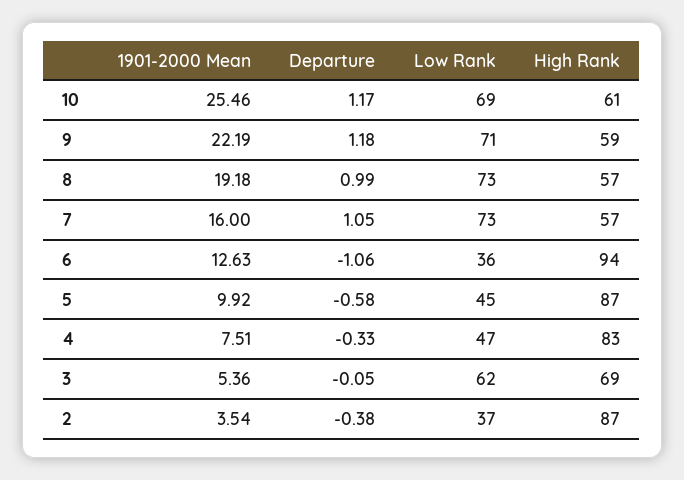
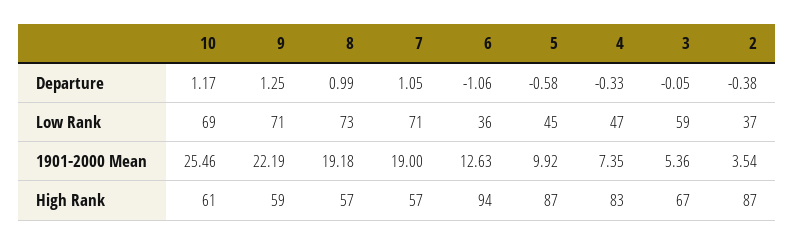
  {
    "1901-2000 Mean": {
      "10": 25.46,
      "9": 22.19,
      "8": 19.18,
-     "7": 16,
+     "7": 19,
      "6": 12.63,
      "5": 9.92,
-     "4": 7.51,
+     "4": 7.35,
      "3": 5.36,
      "2": 3.54
    },
    "Departure": {
      "10": 1.17,
-     "9": 1.18,
+     "9": 1.25,
      "8": 0.99,
      "7": 1.05,
      "6": -1.06,
      "5": -0.58,
      "4": -0.33,
      "3": -0.05,
      "2": -0.38
    },
    "Low Rank": {
      "10": 69,
      "9": 71,
      "8": 73,
-     "7": 73,
+     "7": 71,
      "6": 36,
      "5": 45,
      "4": 47,
-     "3": 62,
+     "3": 59,
      "2": 37
    },
    "High Rank": {
      "10": 61,
      "9": 59,
      "8": 57,
      "7": 57,
      "6": 94,
      "5": 87,
      "4": 83,
-     "3": 69,
+     "3": 67,
      "2": 87
    }
  }

